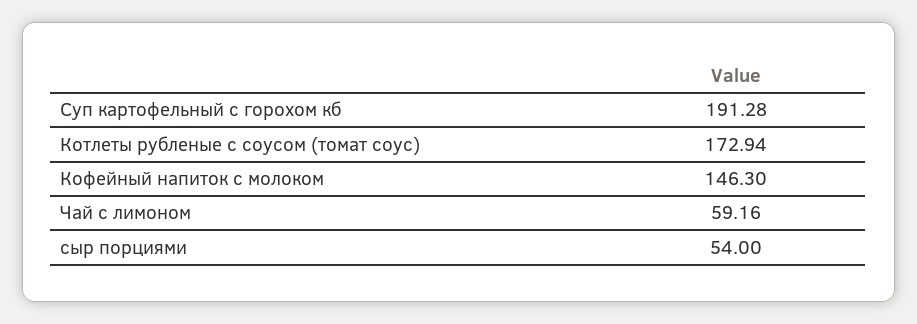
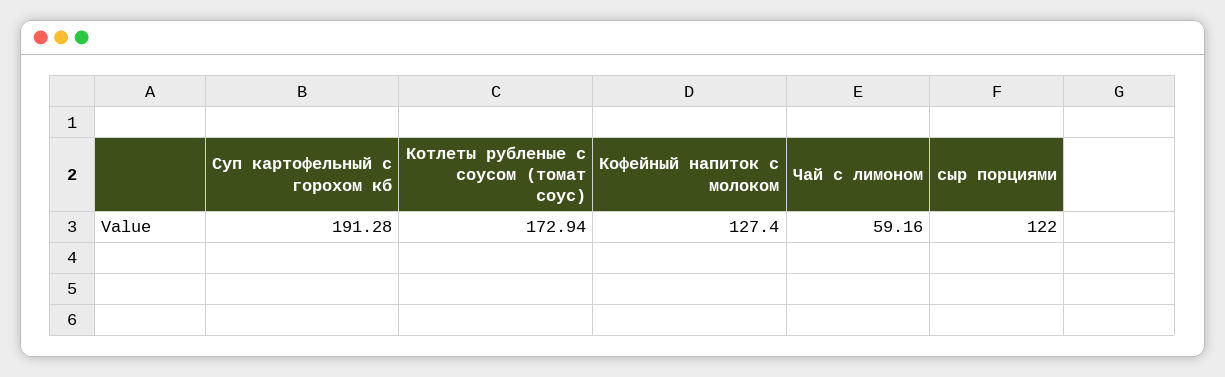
  {
    "Суп картофельный с горохом кб": 191.28,
    "Котлеты рубленые с соусом (томат соус)": 172.94,
-   "Кофейный напиток с молоком": 146.3,
+   "Кофейный напиток с молоком": 127.4,
    "Чай с лимоном": 59.16,
-   "сыр порциями": 54
+   "сыр порциями": 122
  }

